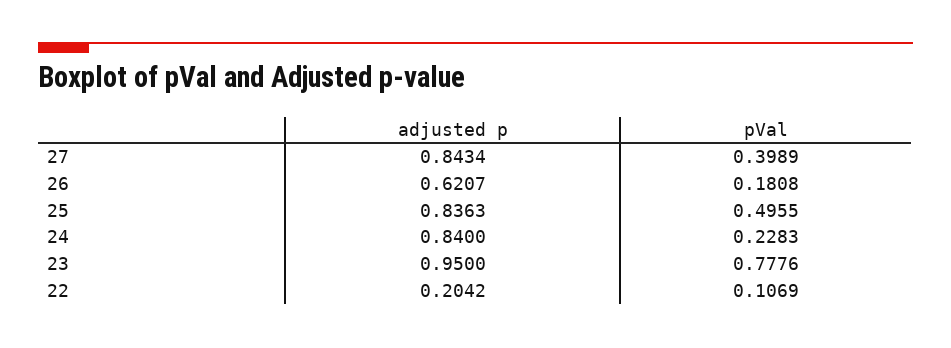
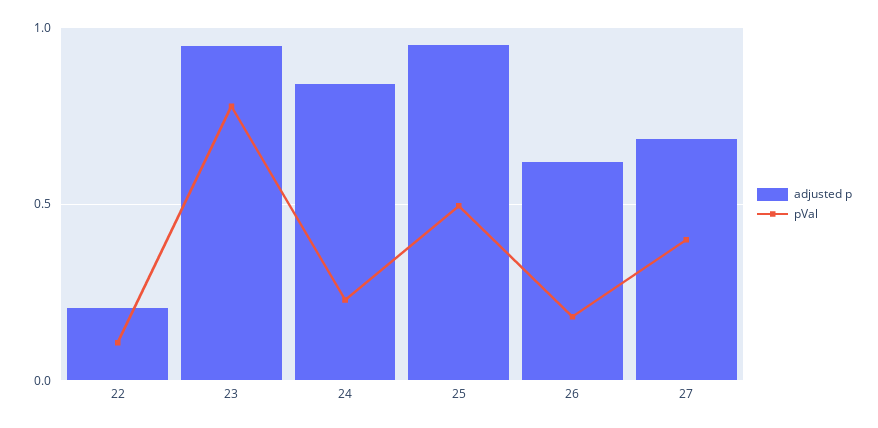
  {
    "adjusted p": {
-     "27": 0.8434,
+     "27": 0.7,
      "26": 0.6207,
-     "25": 0.8363,
+     "25": 0.95,
      "24": 0.84,
      "23": 0.95,
      "22": 0.2042
    },
    "pVal": {
      "27": 0.3989,
      "26": 0.1808,
      "25": 0.4955,
      "24": 0.2283,
      "23": 0.7776,
      "22": 0.1069
    }
  }

